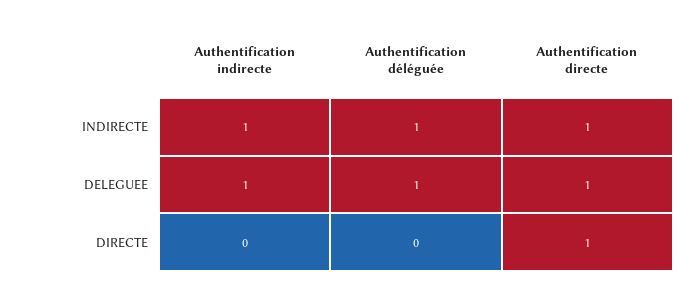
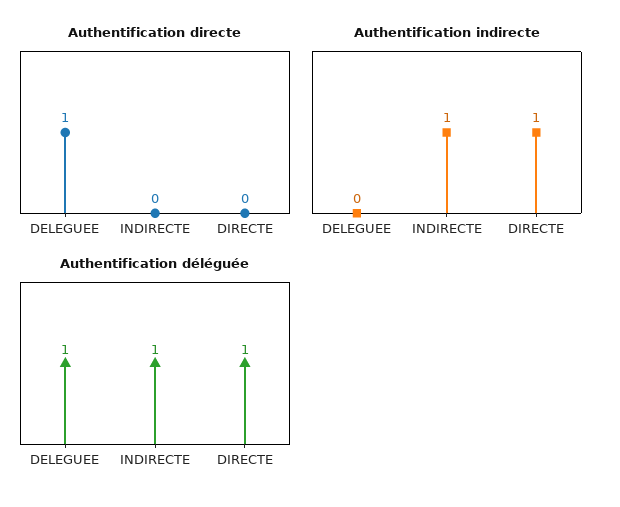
  {
    "Authentification indirecte": {
      "INDIRECTE": 1,
-     "DELEGUEE": 1,
+     "DELEGUEE": 0,
-     "DIRECTE": 0
+     "DIRECTE": 1
    },
    "Authentification déléguée": {
      "INDIRECTE": 1,
      "DELEGUEE": 1,
-     "DIRECTE": 0
+     "DIRECTE": 1
    },
    "Authentification directe": {
-     "INDIRECTE": 1,
+     "INDIRECTE": 0,
      "DELEGUEE": 1,
-     "DIRECTE": 1
+     "DIRECTE": 0
    }
  }

